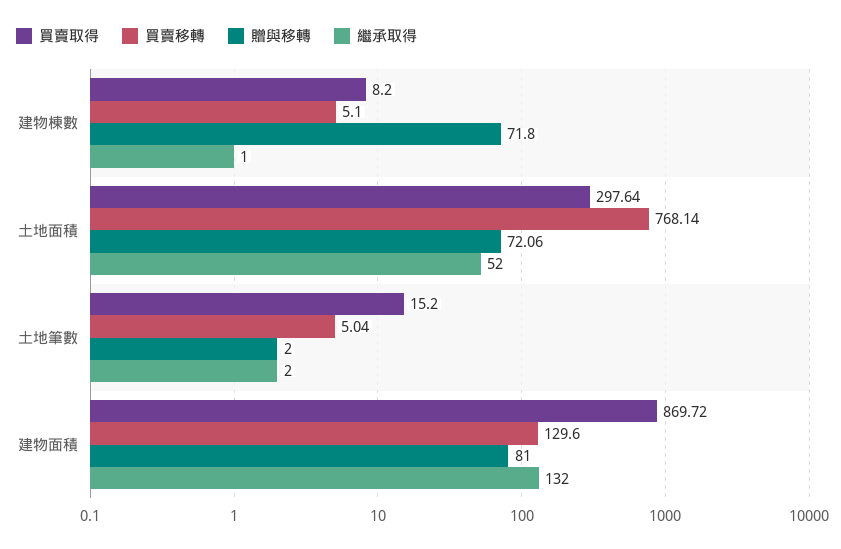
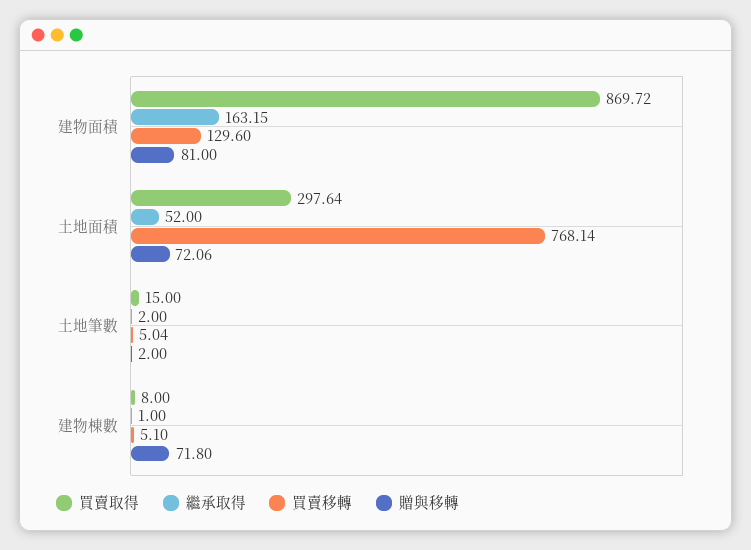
  {
    "買賣取得": {
-     "建物棟數": 8.2,
+     "建物棟數": 8,
      "土地面積": 297.64,
-     "土地筆數": 15.2,
+     "土地筆數": 15,
      "建物面積": 869.72
    },
    "買賣移轉": {
      "建物棟數": 5.1,
      "土地面積": 768.14,
      "土地筆數": 5.04,
      "建物面積": 129.6
    },
    "贈與移轉": {
      "建物棟數": 71.8,
      "土地面積": 72.06,
      "土地筆數": 2,
      "建物面積": 81
    },
    "繼承取得": {
      "建物棟數": 1,
      "土地面積": 52,
      "土地筆數": 2,
-     "建物面積": 132
+     "建物面積": 163.15
    }
  }

